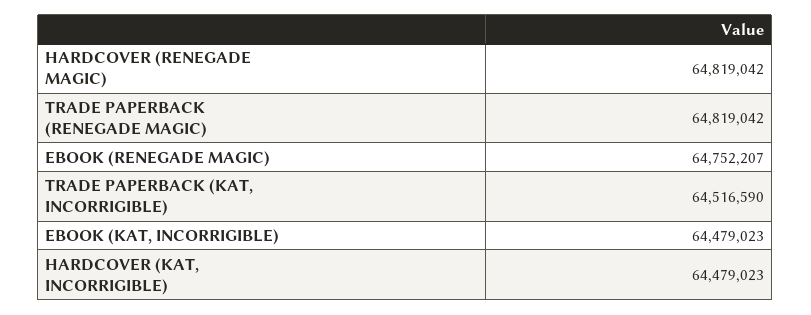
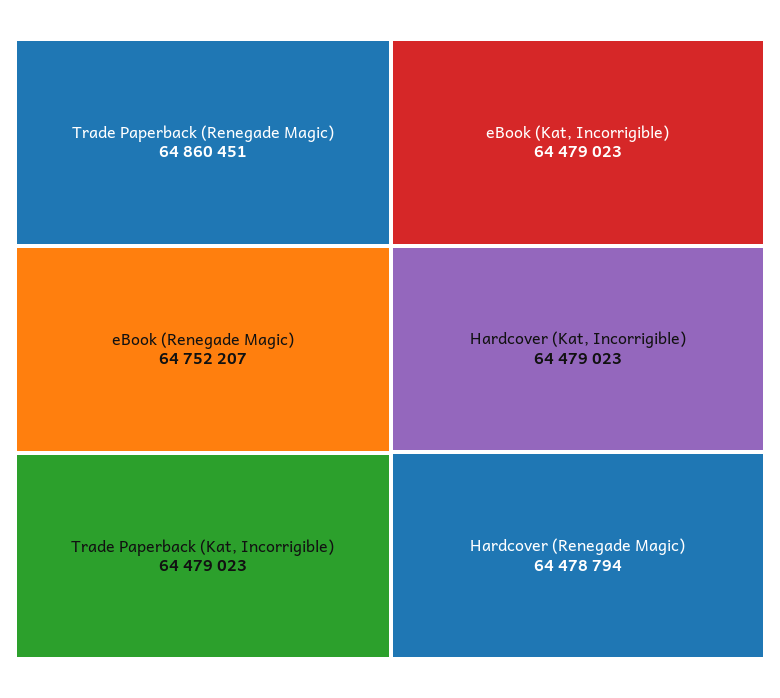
  {
-   "HARDCOVER (RENEGADE MAGIC)": 64819042,
+   "HARDCOVER (RENEGADE MAGIC)": 64478794,
-   "TRADE PAPERBACK (RENEGADE MAGIC)": 64819042,
+   "TRADE PAPERBACK (RENEGADE MAGIC)": 64860451,
    "EBOOK (RENEGADE MAGIC)": 64752207,
-   "TRADE PAPERBACK (KAT, INCORRIGIBLE)": 64516590,
+   "TRADE PAPERBACK (KAT, INCORRIGIBLE)": 64479023,
    "EBOOK (KAT, INCORRIGIBLE)": 64479023,
    "HARDCOVER (KAT, INCORRIGIBLE)": 64479023
  }

